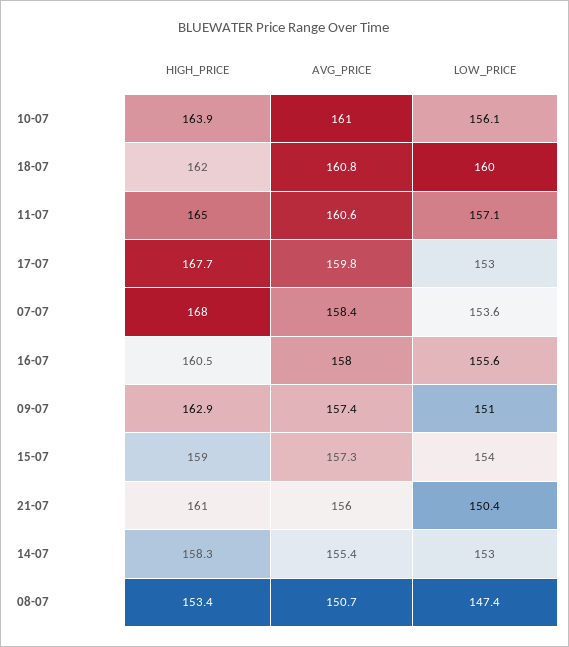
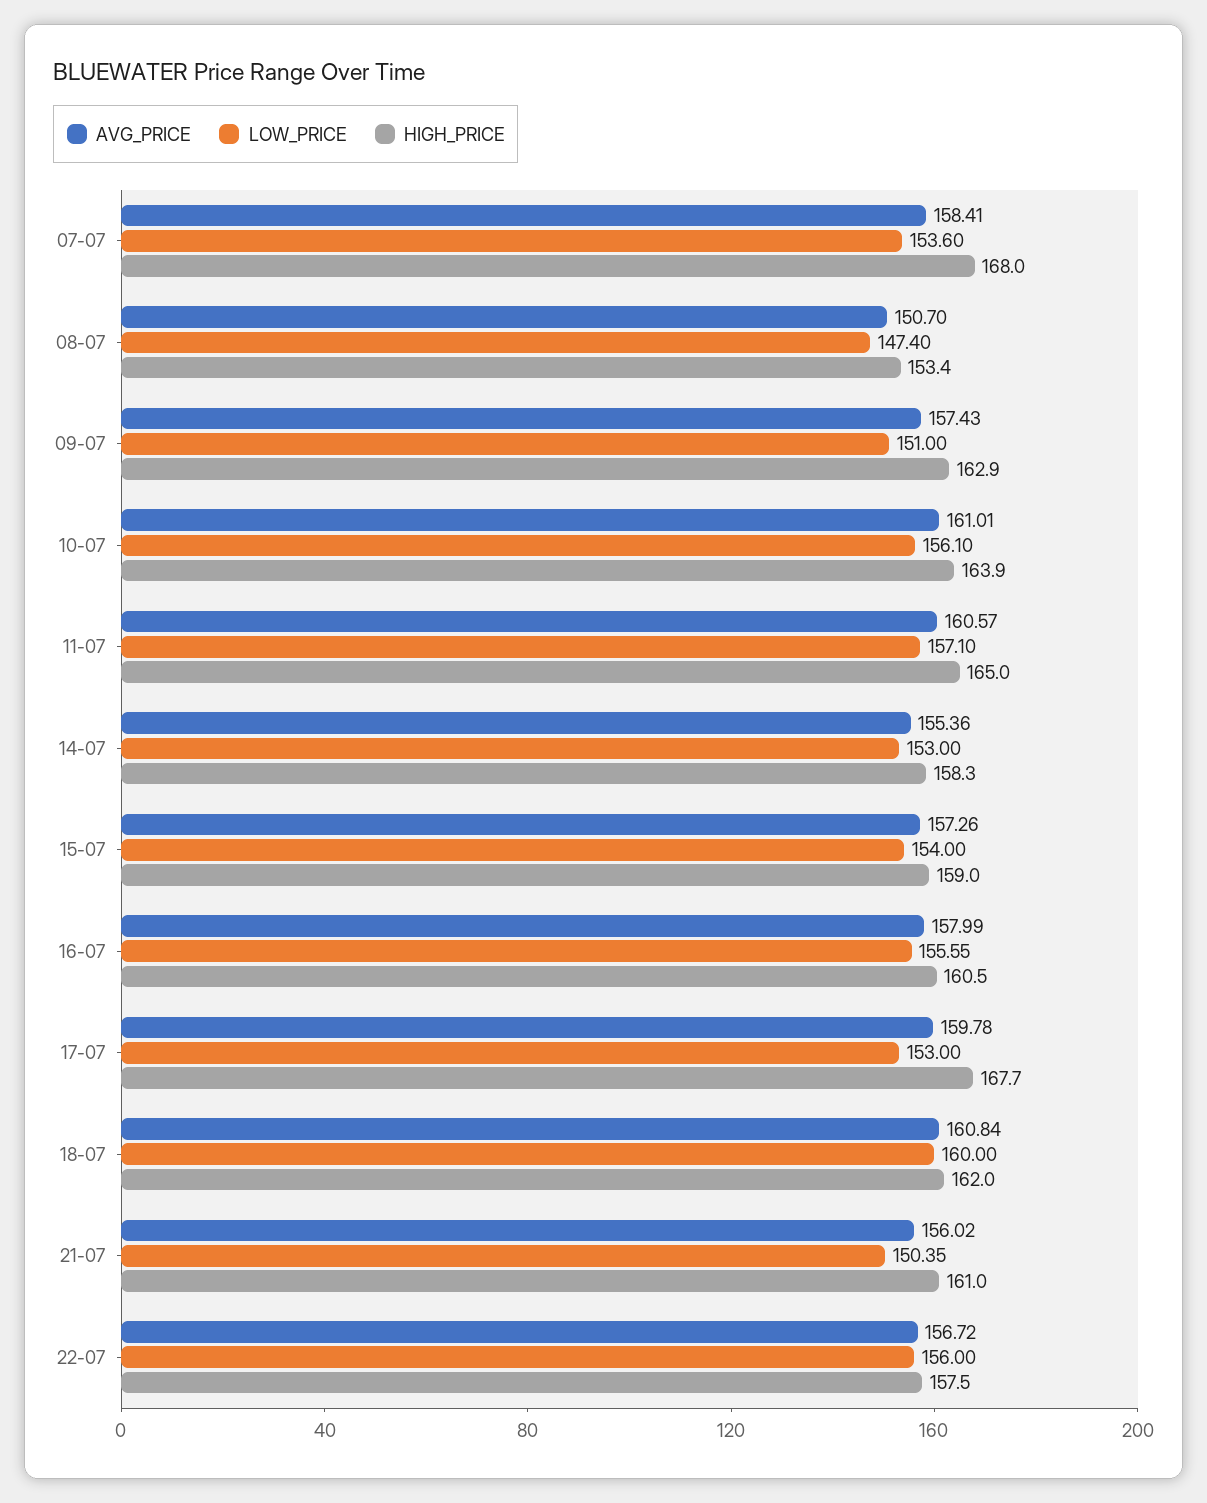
  {
    "HIGH_PRICE": {
      "10-07": 163.9,
      "18-07": 162,
      "11-07": 165,
      "17-07": 167.7,
      "07-07": 168,
      "16-07": 160.5,
      "09-07": 162.9,
      "15-07": 159,
      "21-07": 161,
      "14-07": 158.3,
-     "08-07": 153.4
+     "08-07": 153.4,
+     "22-07": 157.5
    },
    "AVG_PRICE": {
      "10-07": 161.01,
      "18-07": 160.84,
      "11-07": 160.57,
      "17-07": 159.78,
      "07-07": 158.41,
      "16-07": 157.99,
      "09-07": 157.43,
      "15-07": 157.26,
      "21-07": 156.02,
      "14-07": 155.36,
-     "08-07": 150.7
+     "08-07": 150.7,
+     "22-07": 156.72
    },
    "LOW_PRICE": {
      "10-07": 156.1,
      "18-07": 160,
      "11-07": 157.1,
      "17-07": 153,
      "07-07": 153.6,
      "16-07": 155.55,
      "09-07": 151,
      "15-07": 154,
      "21-07": 150.35,
      "14-07": 153,
-     "08-07": 147.4
+     "08-07": 147.4,
+     "22-07": 156
    }
  }

